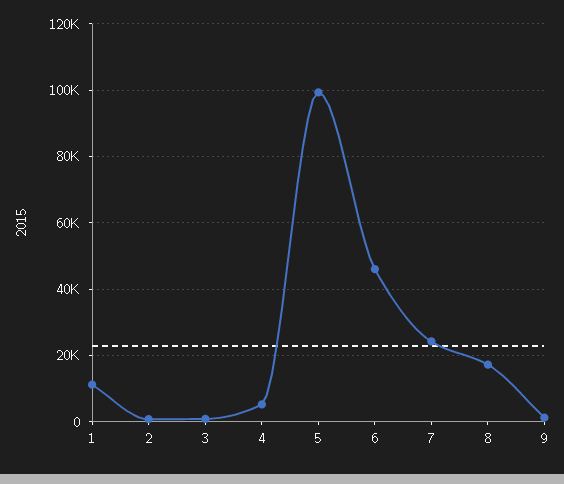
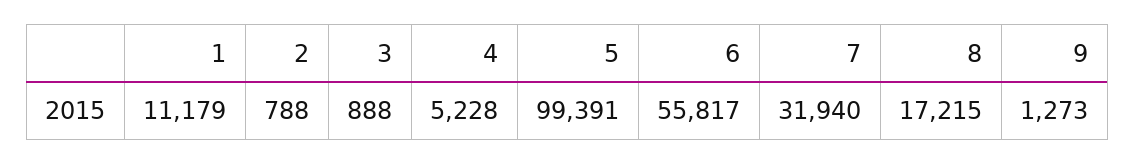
  {
    "1": 11179,
    "2": 788,
    "3": 888,
    "4": 5228,
    "5": 99391,
-   "6": 46000,
+   "6": 55817,
-   "7": 24000,
+   "7": 31940,
    "8": 17215,
    "9": 1273
  }

